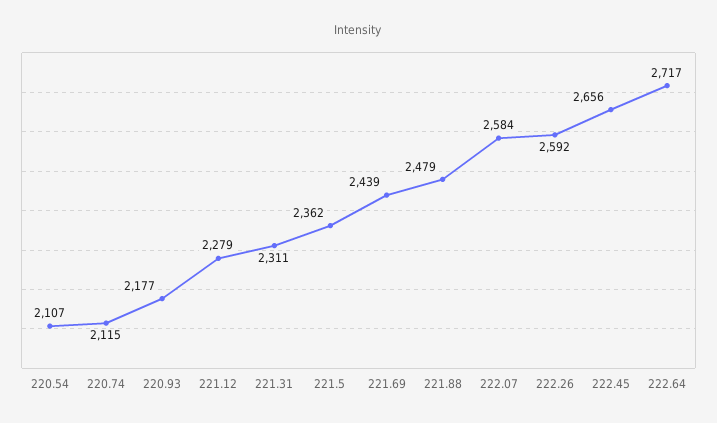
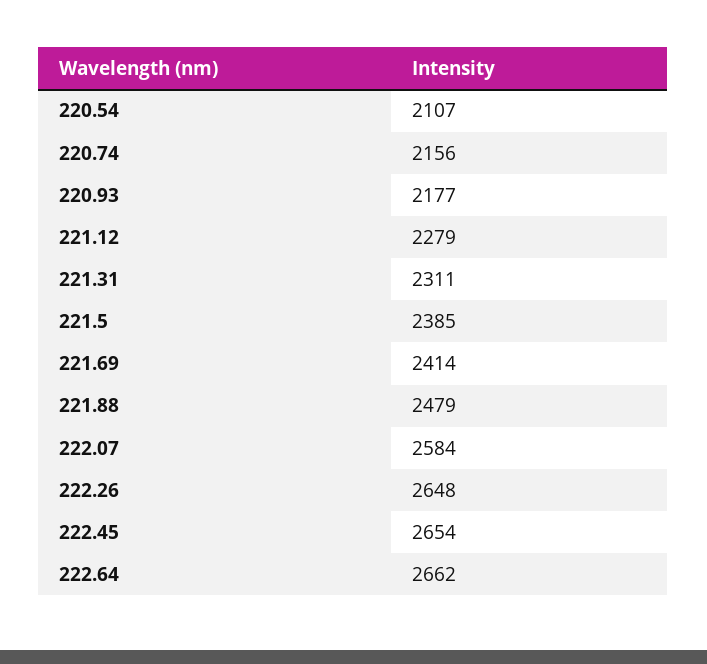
  {
    "220.54": 2107,
-   "220.74": 2115,
+   "220.74": 2156,
    "220.93": 2177,
    "221.12": 2279,
    "221.31": 2311,
-   "221.5": 2362,
+   "221.5": 2385,
-   "221.69": 2439,
+   "221.69": 2414,
    "221.88": 2479,
    "222.07": 2584,
-   "222.26": 2592,
+   "222.26": 2648,
-   "222.45": 2656,
+   "222.45": 2654,
-   "222.64": 2717
+   "222.64": 2662
  }

